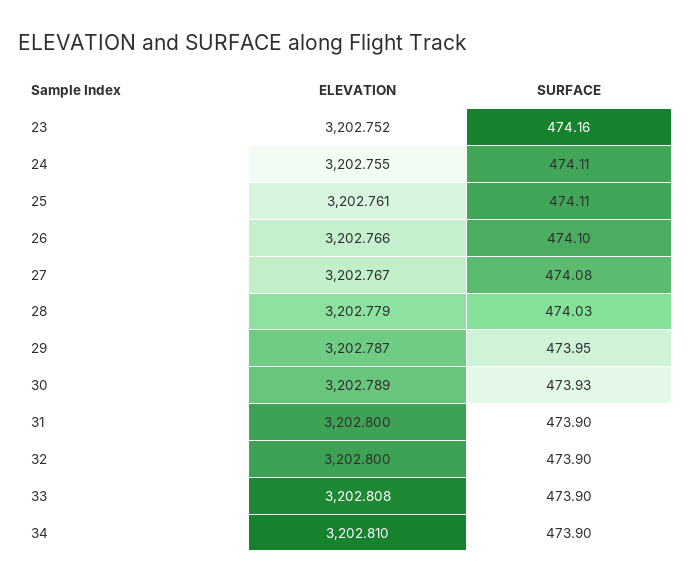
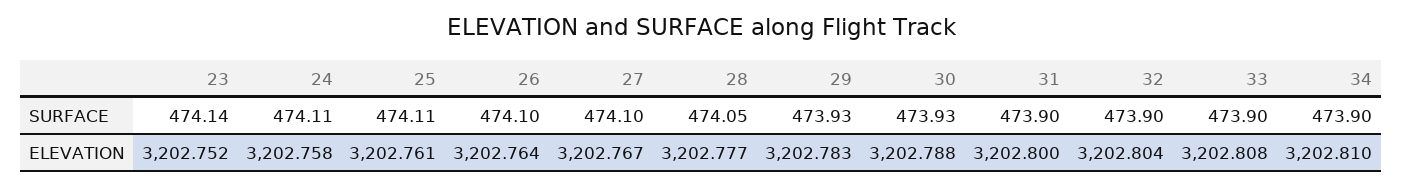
  {
    "ELEVATION": {
      "23": 3202.752,
-     "24": 3202.755,
+     "24": 3202.758,
      "25": 3202.761,
-     "26": 3202.766,
+     "26": 3202.764,
      "27": 3202.767,
-     "28": 3202.779,
+     "28": 3202.777,
-     "29": 3202.787,
+     "29": 3202.783,
-     "30": 3202.789,
+     "30": 3202.788,
      "31": 3202.8,
-     "32": 3202.8,
+     "32": 3202.804,
      "33": 3202.808,
      "34": 3202.81
    },
    "SURFACE": {
-     "23": 474.16,
+     "23": 474.14,
      "24": 474.11,
      "25": 474.11,
      "26": 474.1,
-     "27": 474.08,
+     "27": 474.1,
-     "28": 474.03,
+     "28": 474.05,
-     "29": 473.95,
+     "29": 473.93,
      "30": 473.93,
      "31": 473.9,
      "32": 473.9,
      "33": 473.9,
      "34": 473.9
    }
  }

